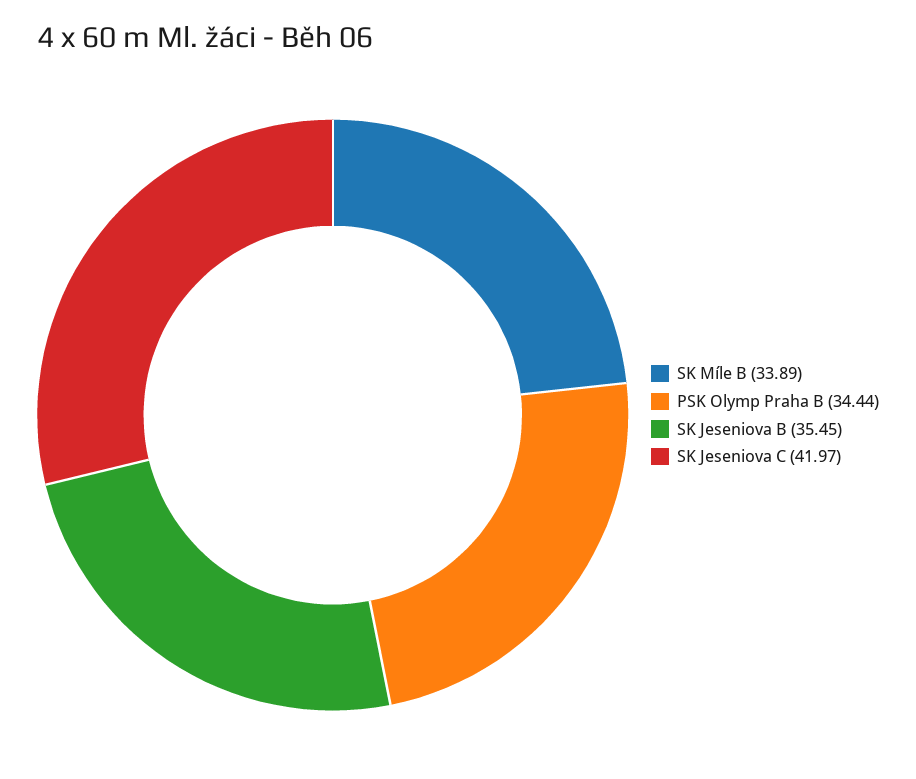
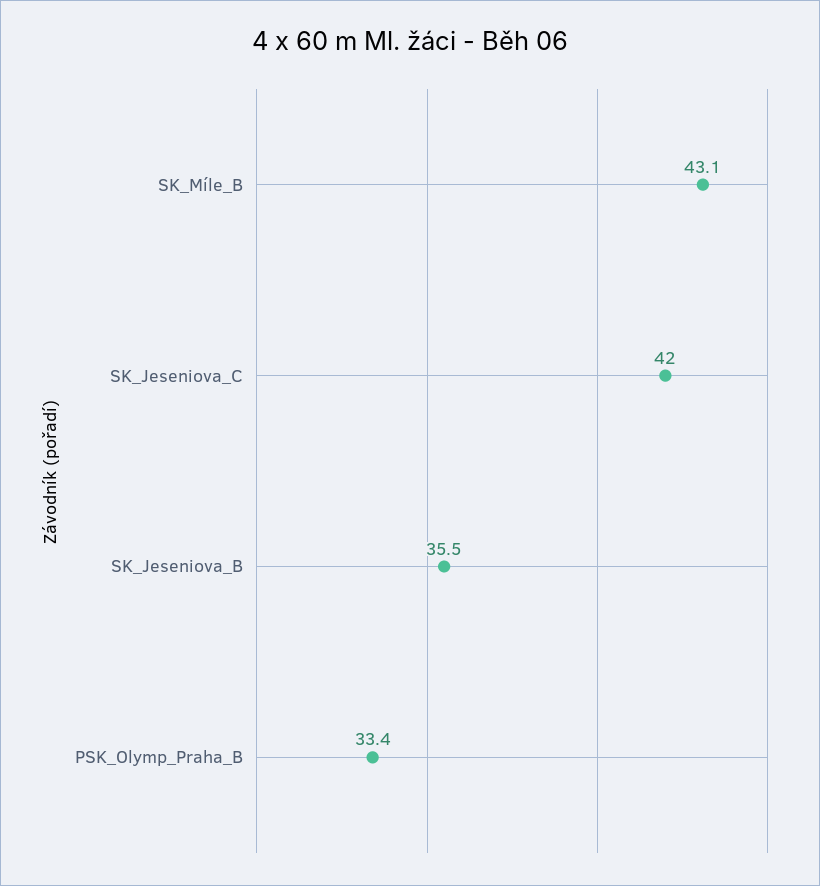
  {
-   "SK Míle B": 33.89,
+   "SK Míle B": 43.1,
-   "PSK Olymp Praha B": 34.44,
+   "PSK Olymp Praha B": 33.4,
    "SK Jeseniova B": 35.45,
    "SK Jeseniova C": 41.97
  }

